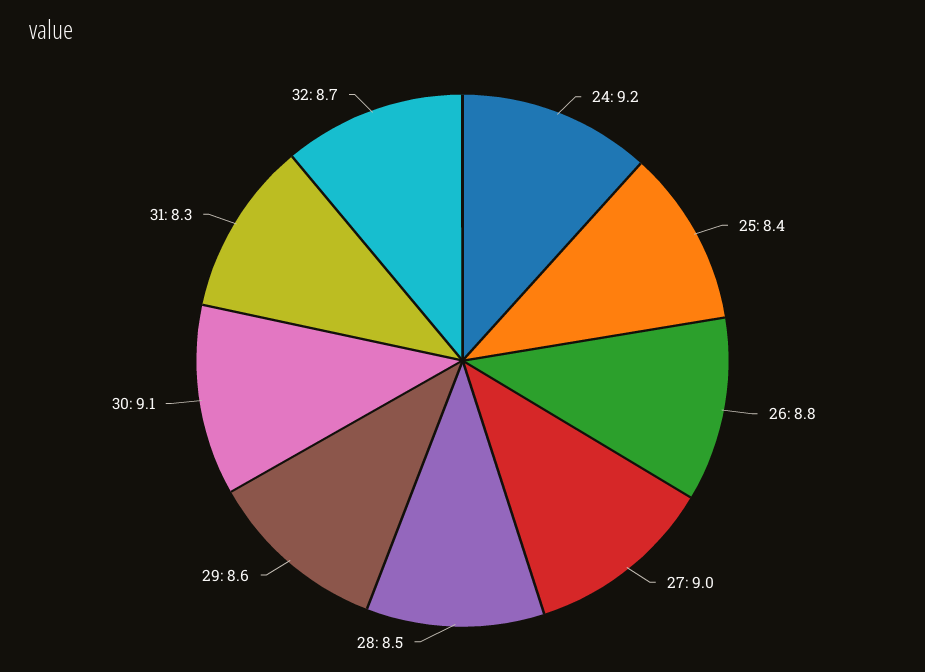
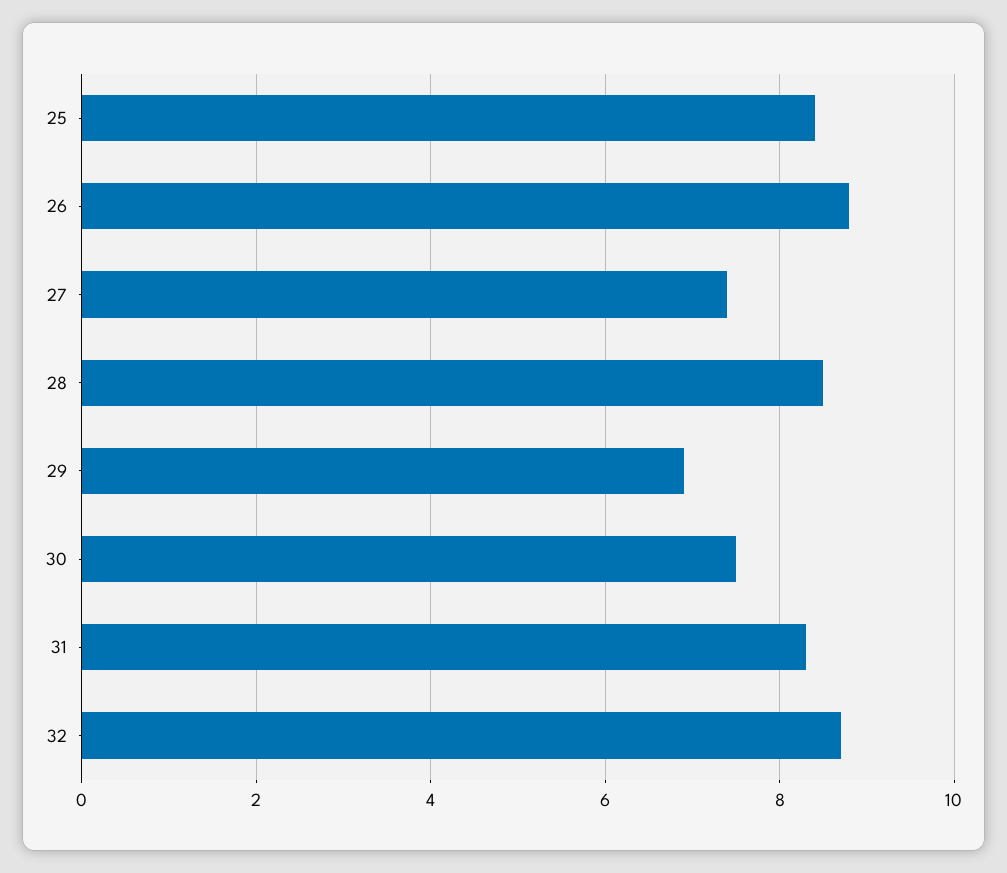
  {
-   "24": 9.2,
    "25": 8.4,
    "26": 8.8,
-   "27": 9,
+   "27": 7.5,
    "28": 8.5,
-   "29": 8.6,
+   "29": 7,
-   "30": 9.1,
+   "30": 7.5,
    "31": 8.3,
    "32": 8.7
  }

